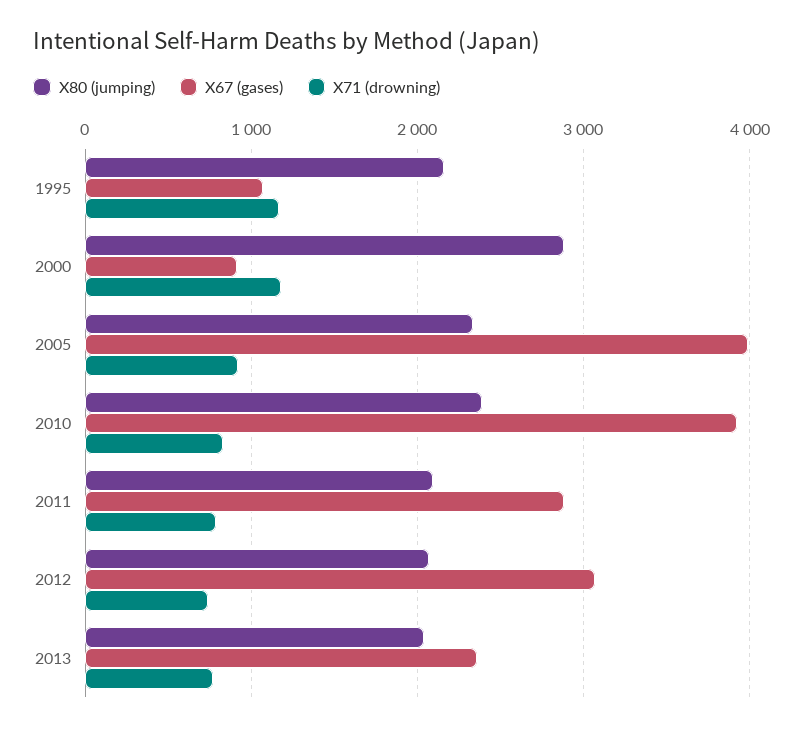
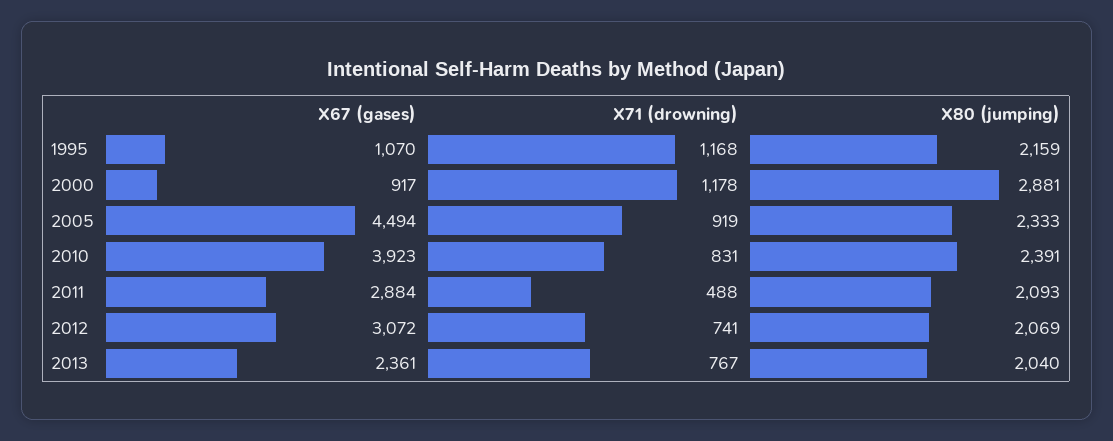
  {
    "X80 (jumping)": {
      "1995": 2159,
      "2000": 2881,
      "2005": 2333,
      "2010": 2391,
      "2011": 2093,
      "2012": 2069,
      "2013": 2040
    },
    "X67 (gases)": {
      "1995": 1070,
      "2000": 917,
-     "2005": 4000,
+     "2005": 4494,
      "2010": 3923,
      "2011": 2884,
      "2012": 3072,
      "2013": 2361
    },
    "X71 (drowning)": {
      "1995": 1168,
      "2000": 1178,
      "2005": 919,
      "2010": 831,
-     "2011": 800,
+     "2011": 488,
      "2012": 741,
      "2013": 767
    }
  }

